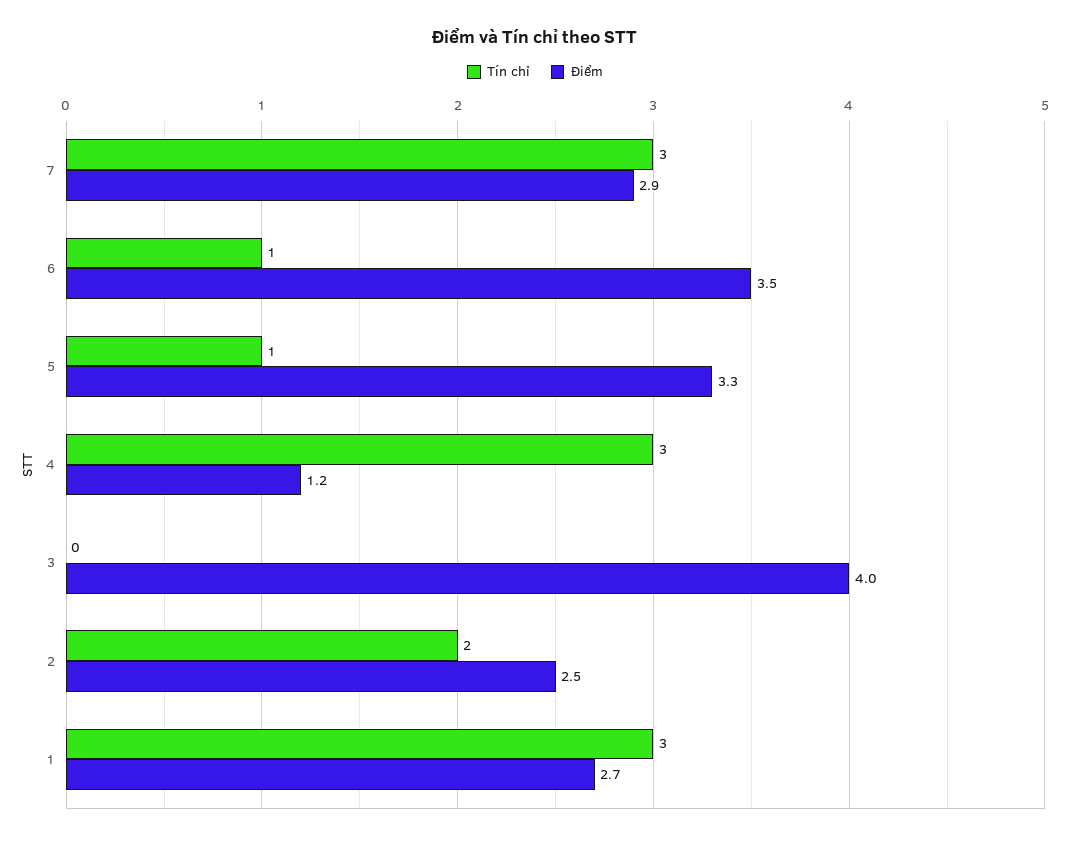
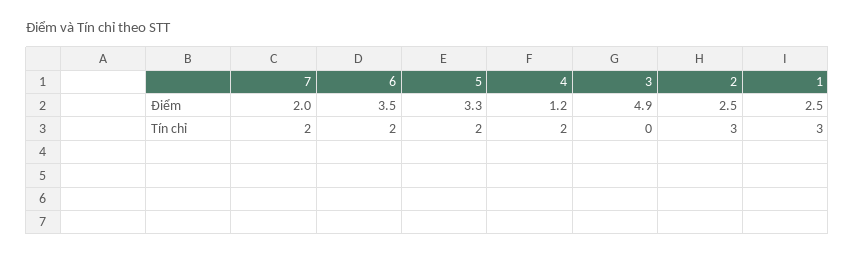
  {
    "Tín chỉ": {
-     "7": 3,
+     "7": 2,
-     "6": 1,
+     "6": 2,
-     "5": 1,
+     "5": 2,
-     "4": 3,
+     "4": 2,
      "3": 0,
-     "2": 2,
+     "2": 3,
      "1": 3
    },
    "Điểm": {
-     "7": 2.9,
+     "7": 2,
      "6": 3.5,
      "5": 3.3,
      "4": 1.2,
-     "3": 4,
+     "3": 4.9,
      "2": 2.5,
-     "1": 2.7
+     "1": 2.5
    }
  }

